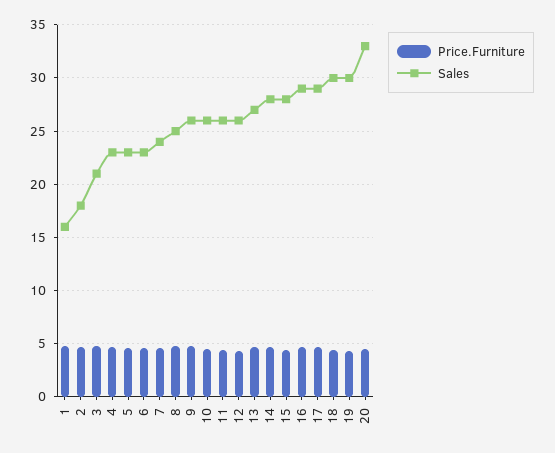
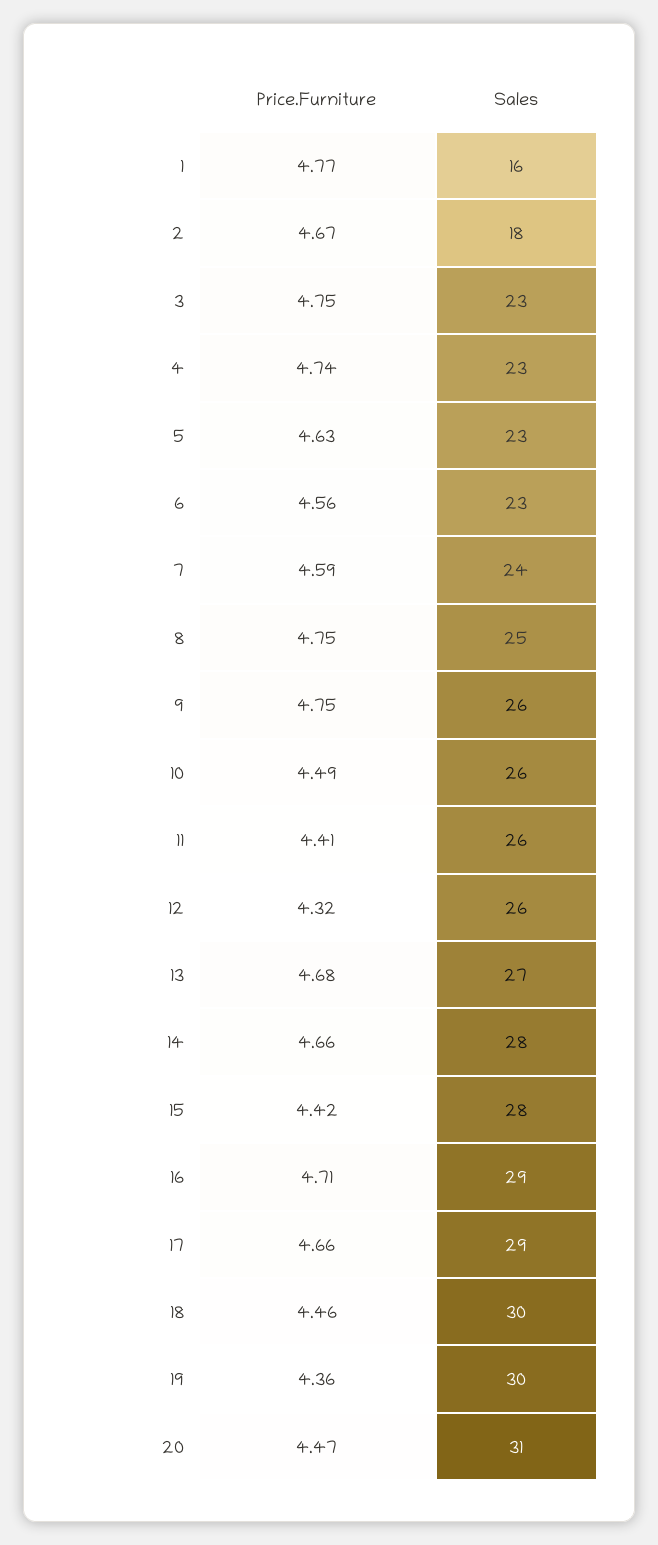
  {
    "Price.Furniture": {
      "1": 4.77,
      "2": 4.67,
      "3": 4.75,
      "4": 4.74,
      "5": 4.63,
      "6": 4.56,
      "7": 4.59,
      "8": 4.75,
      "9": 4.75,
      "10": 4.49,
      "11": 4.41,
      "12": 4.32,
      "13": 4.68,
      "14": 4.66,
      "15": 4.42,
      "16": 4.71,
      "17": 4.66,
      "18": 4.46,
      "19": 4.36,
      "20": 4.47
    },
    "Sales": {
      "1": 16,
      "2": 18,
-     "3": 21,
+     "3": 23,
      "4": 23,
      "5": 23,
      "6": 23,
      "7": 24,
      "8": 25,
      "9": 26,
      "10": 26,
      "11": 26,
      "12": 26,
      "13": 27,
      "14": 28,
      "15": 28,
      "16": 29,
      "17": 29,
      "18": 30,
      "19": 30,
-     "20": 33
+     "20": 31
    }
  }

